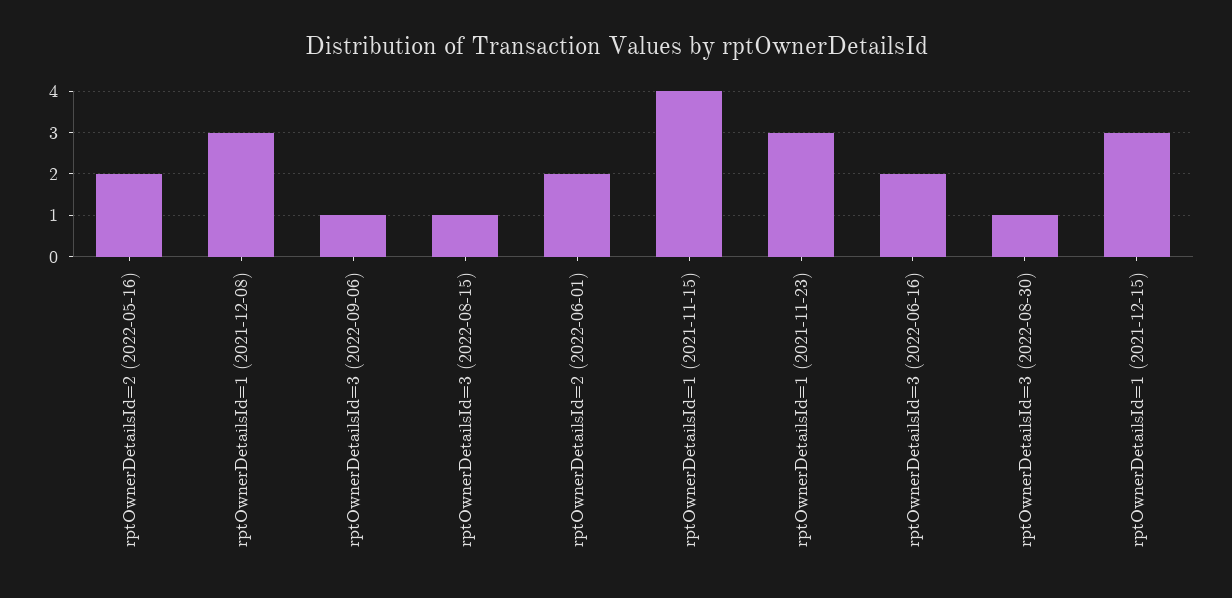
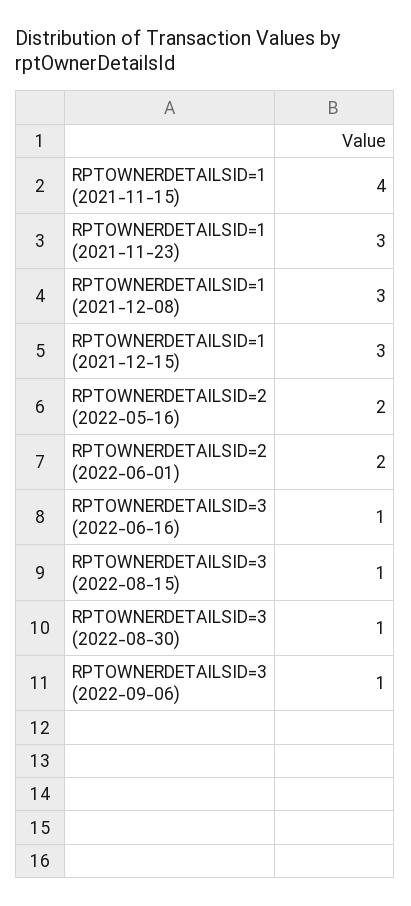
  {
    "rptOwnerDetailsId=2 (2022-05-16)": 2,
    "rptOwnerDetailsId=1 (2021-12-08)": 3,
    "rptOwnerDetailsId=3 (2022-09-06)": 1,
    "rptOwnerDetailsId=3 (2022-08-15)": 1,
    "rptOwnerDetailsId=2 (2022-06-01)": 2,
    "rptOwnerDetailsId=1 (2021-11-15)": 4,
    "rptOwnerDetailsId=1 (2021-11-23)": 3,
-   "rptOwnerDetailsId=3 (2022-06-16)": 2,
+   "rptOwnerDetailsId=3 (2022-06-16)": 1,
    "rptOwnerDetailsId=3 (2022-08-30)": 1,
    "rptOwnerDetailsId=1 (2021-12-15)": 3
  }

